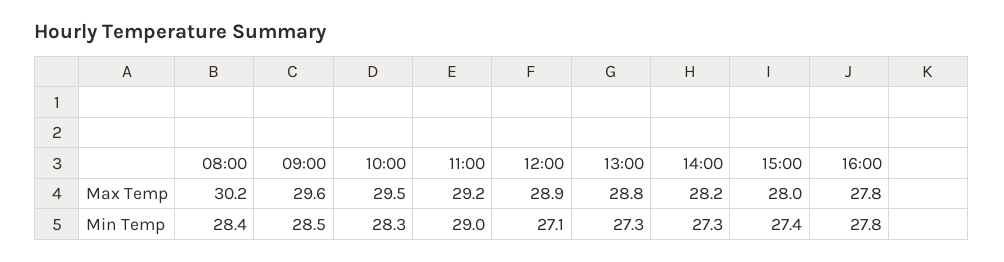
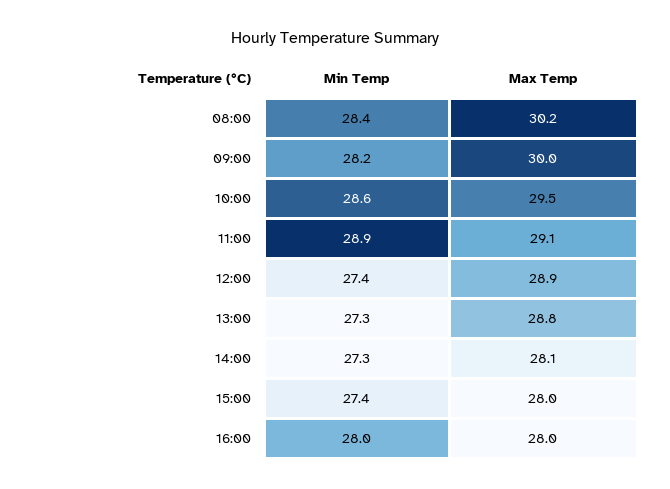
  {
    "08:00": {
      "Max Temp": 30.2,
      "Min Temp": 28.4
    },
    "09:00": {
-     "Max Temp": 29.6,
+     "Max Temp": 30,
-     "Min Temp": 28.5
+     "Min Temp": 28.2
    },
    "10:00": {
      "Max Temp": 29.5,
-     "Min Temp": 28.3
+     "Min Temp": 28.6
    },
    "11:00": {
-     "Max Temp": 29.2,
+     "Max Temp": 29.1,
-     "Min Temp": 29
+     "Min Temp": 28.9
    },
    "12:00": {
      "Max Temp": 28.9,
-     "Min Temp": 27.1
+     "Min Temp": 27.4
    },
    "13:00": {
      "Max Temp": 28.8,
      "Min Temp": 27.3
    },
    "14:00": {
-     "Max Temp": 28.2,
+     "Max Temp": 28.1,
      "Min Temp": 27.3
    },
    "15:00": {
      "Max Temp": 28,
      "Min Temp": 27.4
    },
    "16:00": {
-     "Max Temp": 27.8,
+     "Max Temp": 28,
-     "Min Temp": 27.8
+     "Min Temp": 28
    }
  }

